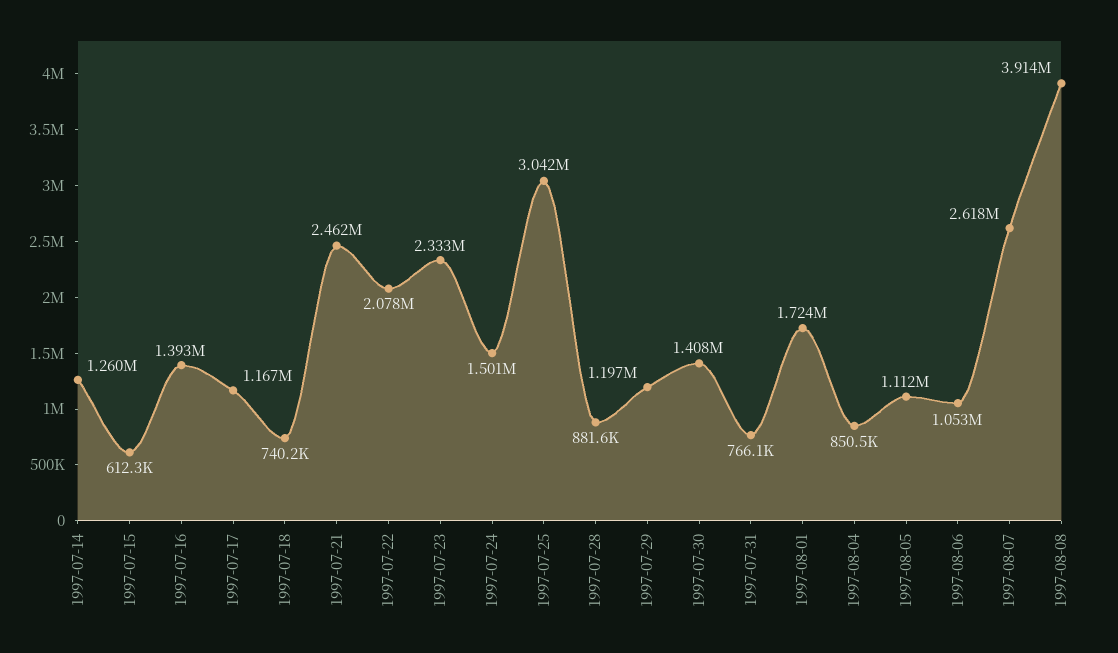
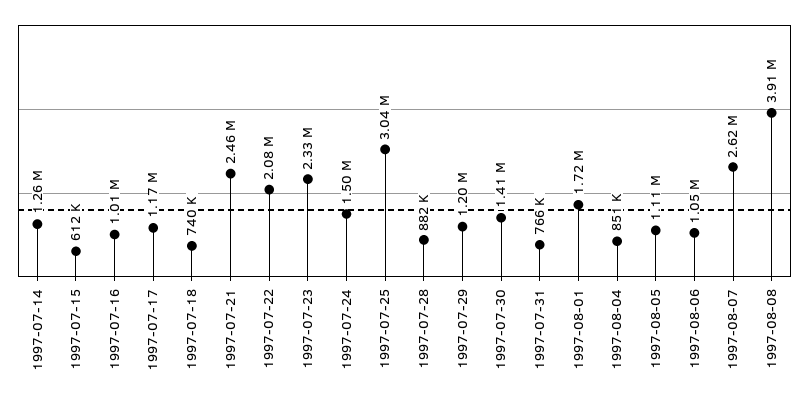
  {
    "1997-07-14": 1260000,
    "1997-07-15": 612300,
-   "1997-07-16": 1393000,
+   "1997-07-16": 1010000,
    "1997-07-17": 1167000,
    "1997-07-18": 740200,
    "1997-07-21": 2462000,
    "1997-07-22": 2078000,
    "1997-07-23": 2333000,
    "1997-07-24": 1501000,
    "1997-07-25": 3042000,
    "1997-07-28": 881600,
    "1997-07-29": 1197000,
    "1997-07-30": 1408000,
    "1997-07-31": 766100,
    "1997-08-01": 1724000,
    "1997-08-04": 850500,
    "1997-08-05": 1112000,
    "1997-08-06": 1053000,
    "1997-08-07": 2618000,
    "1997-08-08": 3914000
  }

